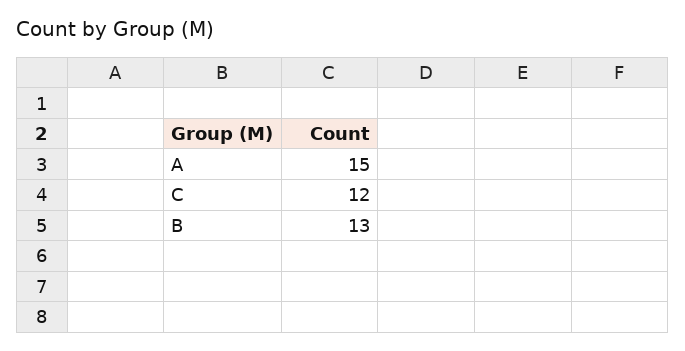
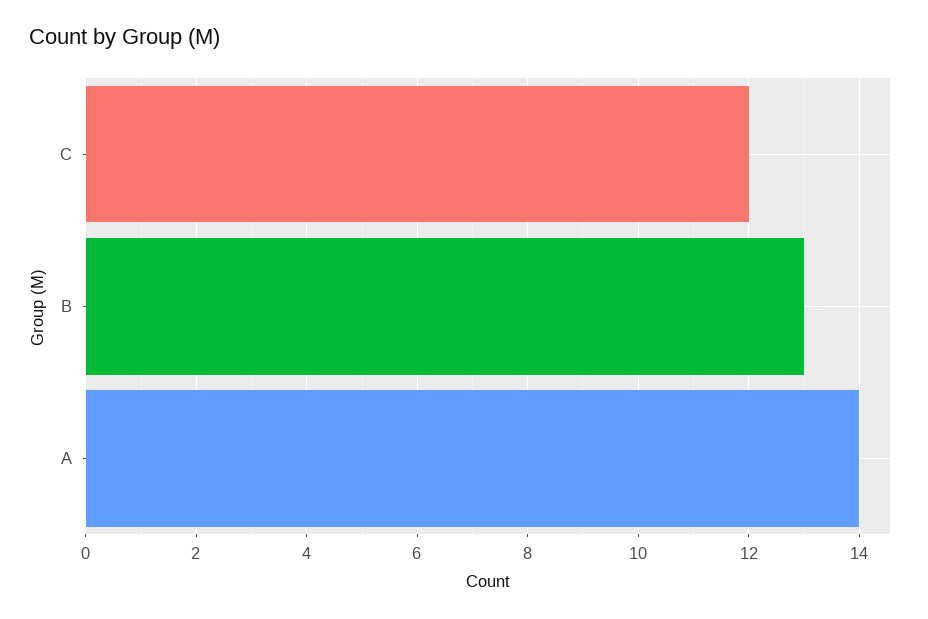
  {
-   "A": 15,
+   "A": 14,
    "C": 12,
    "B": 13
  }

